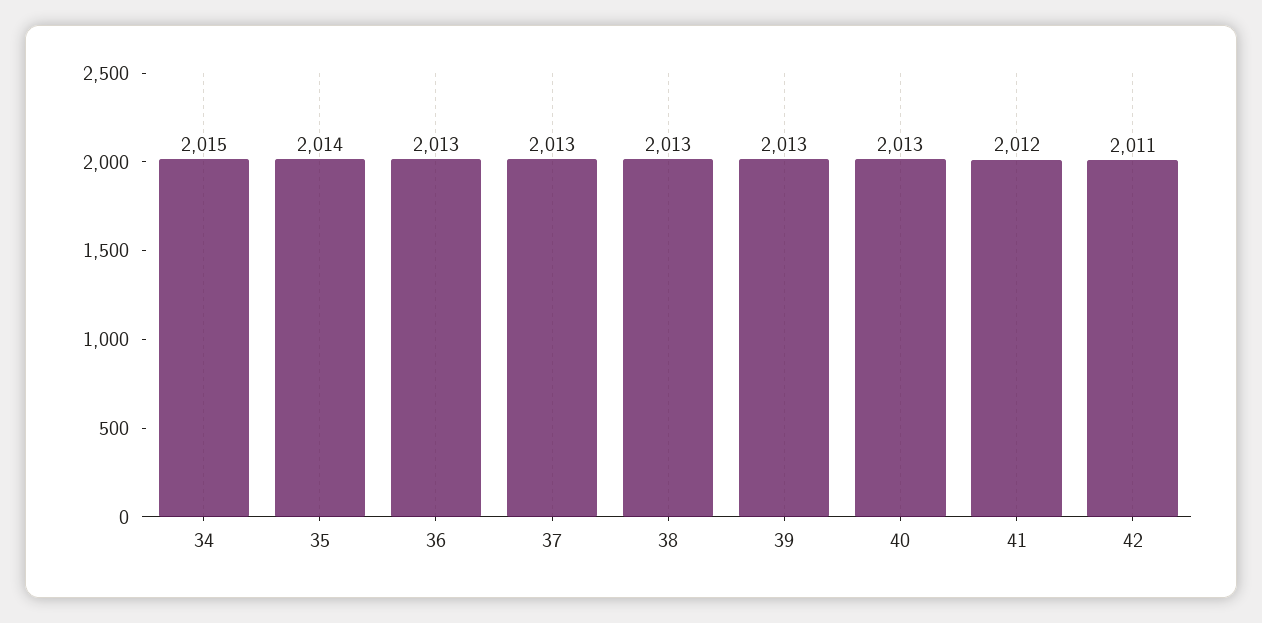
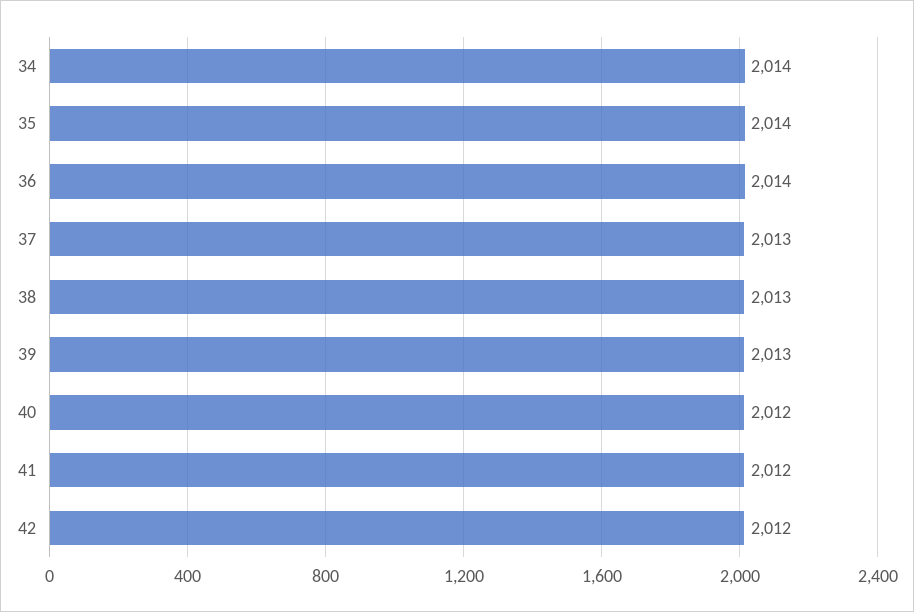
  {
-   "34": 2015,
+   "34": 2014,
    "35": 2014,
-   "36": 2013,
+   "36": 2014,
    "37": 2013,
    "38": 2013,
    "39": 2013,
-   "40": 2013,
+   "40": 2012,
    "41": 2012,
-   "42": 2011
+   "42": 2012
  }

